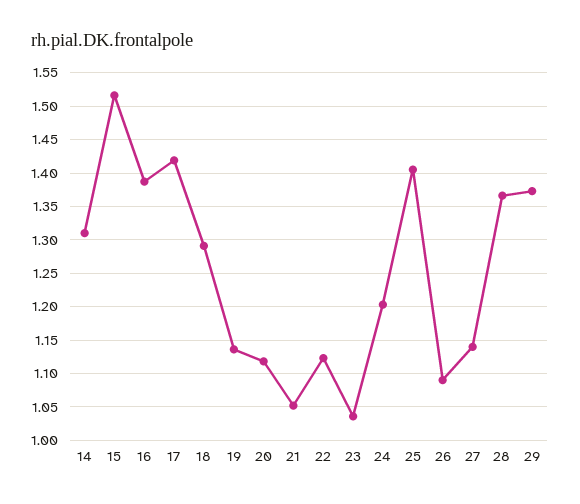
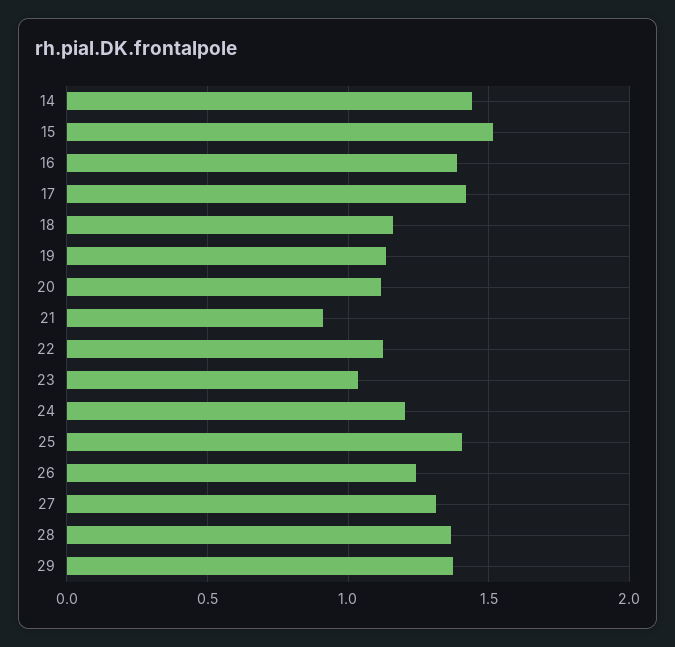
  {
-   "14": 1.31,
+   "14": 1.45,
    "15": 1.52,
    "16": 1.39,
    "17": 1.42,
-   "18": 1.29,
+   "18": 1.15,
    "19": 1.14,
    "20": 1.12,
-   "21": 1.05,
+   "21": 0.9,
    "22": 1.12,
    "23": 1.04,
    "24": 1.2,
    "25": 1.41,
-   "26": 1.09,
+   "26": 1.25,
-   "27": 1.14,
+   "27": 1.3,
    "28": 1.37,
    "29": 1.37
  }

